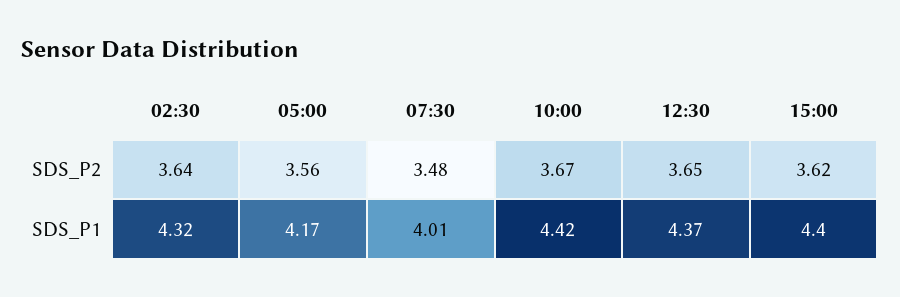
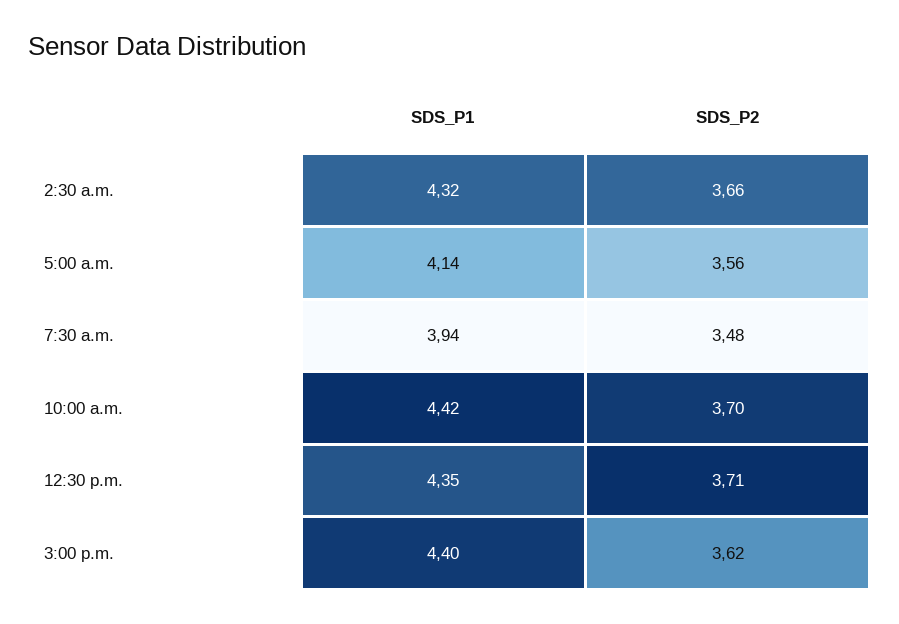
  {
    "02:30": {
-     "SDS_P2": 3.64,
+     "SDS_P2": 3.66,
      "SDS_P1": 4.32
    },
    "05:00": {
      "SDS_P2": 3.56,
-     "SDS_P1": 4.17
+     "SDS_P1": 4.14
    },
    "07:30": {
      "SDS_P2": 3.48,
-     "SDS_P1": 4.01
+     "SDS_P1": 3.94
    },
    "10:00": {
-     "SDS_P2": 3.67,
+     "SDS_P2": 3.7,
      "SDS_P1": 4.42
    },
    "12:30": {
-     "SDS_P2": 3.65,
+     "SDS_P2": 3.71,
-     "SDS_P1": 4.37
+     "SDS_P1": 4.35
    },
    "15:00": {
      "SDS_P2": 3.62,
      "SDS_P1": 4.4
    }
  }

